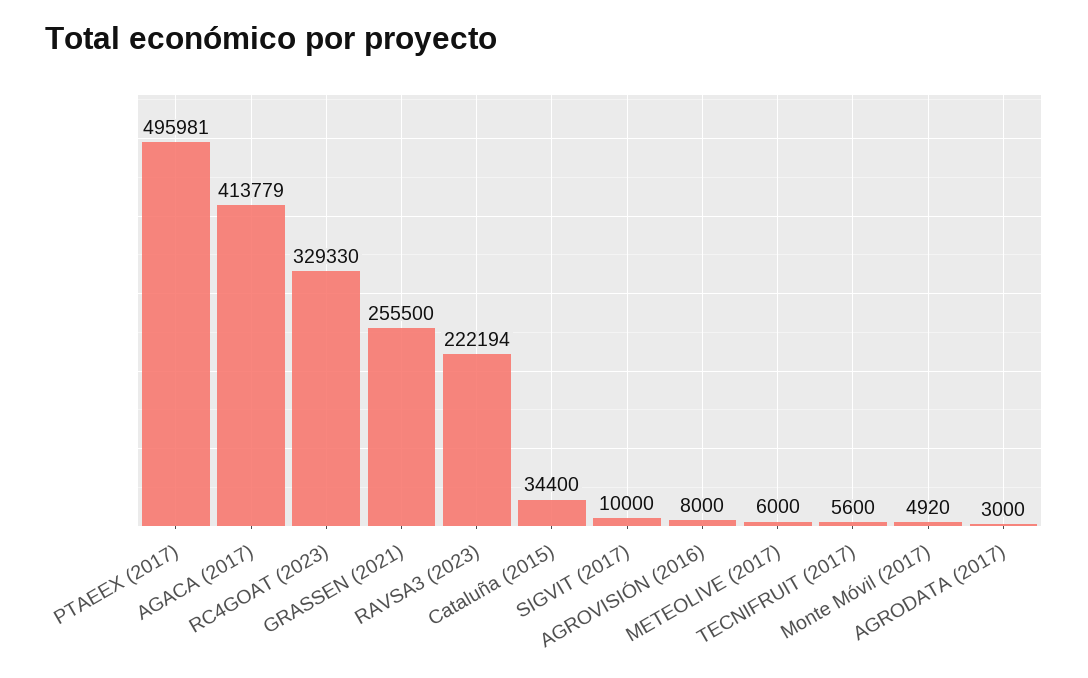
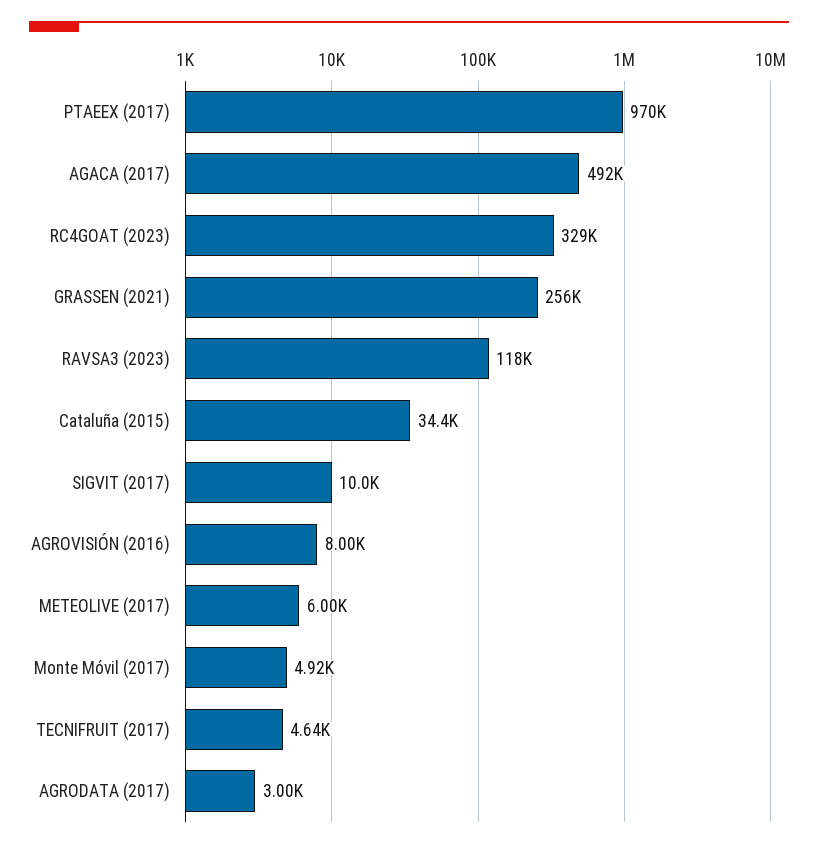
  {
-   "PTAEEX (2017)": 495981,
+   "PTAEEX (2017)": 970000,
-   "AGACA (2017)": 413779,
+   "AGACA (2017)": 492000,
    "RC4GOAT (2023)": 329330,
    "GRASSEN (2021)": 255500,
-   "RAVSA3 (2023)": 222194,
+   "RAVSA3 (2023)": 118000,
    "Cataluña (2015)": 34400,
    "SIGVIT (2017)": 10000,
    "AGROVISIÓN (2016)": 8000,
    "METEOLIVE (2017)": 6000,
-   "TECNIFRUIT (2017)": 5600,
+   "TECNIFRUIT (2017)": 4640,
    "Monte Móvil (2017)": 4920,
    "AGRODATA (2017)": 3000
  }

